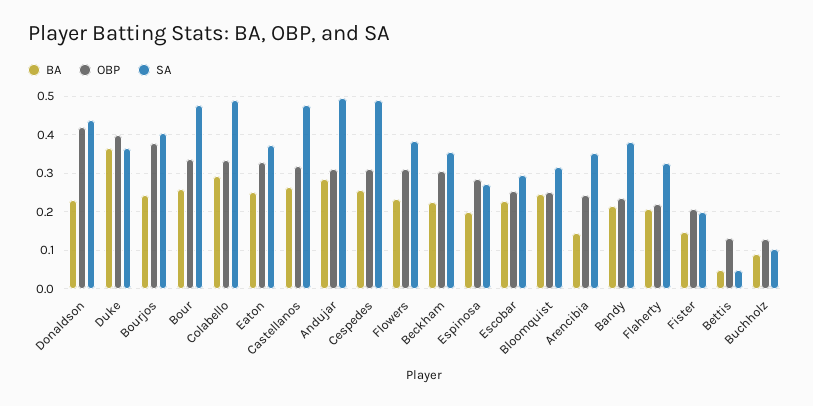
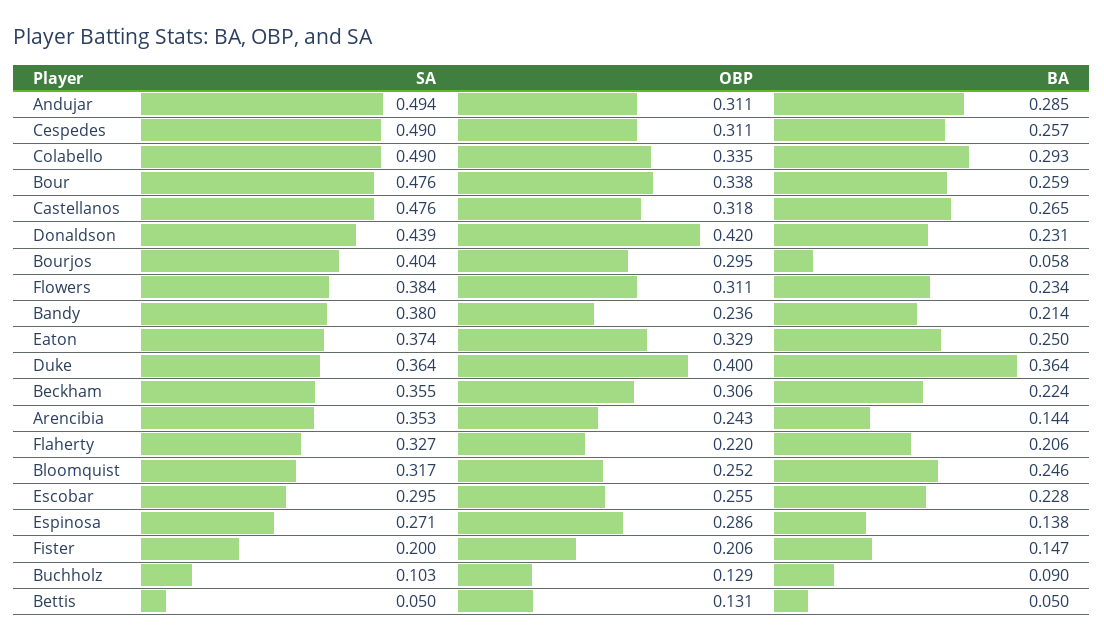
  {
    "BA": {
      "Donaldson": 0.231,
      "Duke": 0.364,
-     "Bourjos": 0.24,
+     "Bourjos": 0.058,
      "Bour": 0.259,
      "Colabello": 0.293,
      "Eaton": 0.25,
      "Castellanos": 0.265,
      "Andujar": 0.285,
      "Cespedes": 0.257,
      "Flowers": 0.234,
      "Beckham": 0.224,
-     "Espinosa": 0.2,
+     "Espinosa": 0.138,
      "Escobar": 0.228,
      "Bloomquist": 0.246,
      "Arencibia": 0.144,
      "Bandy": 0.214,
      "Flaherty": 0.206,
      "Fister": 0.147,
      "Bettis": 0.05,
      "Buchholz": 0.09
    },
    "OBP": {
      "Donaldson": 0.42,
      "Duke": 0.4,
-     "Bourjos": 0.38,
+     "Bourjos": 0.295,
      "Bour": 0.338,
      "Colabello": 0.335,
      "Eaton": 0.329,
      "Castellanos": 0.318,
      "Andujar": 0.311,
      "Cespedes": 0.311,
      "Flowers": 0.311,
      "Beckham": 0.306,
      "Espinosa": 0.286,
      "Escobar": 0.255,
      "Bloomquist": 0.252,
      "Arencibia": 0.243,
      "Bandy": 0.236,
      "Flaherty": 0.22,
      "Fister": 0.206,
      "Bettis": 0.131,
      "Buchholz": 0.129
    },
    "SA": {
      "Donaldson": 0.439,
      "Duke": 0.364,
      "Bourjos": 0.404,
      "Bour": 0.476,
      "Colabello": 0.49,
      "Eaton": 0.374,
      "Castellanos": 0.476,
      "Andujar": 0.494,
      "Cespedes": 0.49,
      "Flowers": 0.384,
      "Beckham": 0.355,
      "Espinosa": 0.271,
      "Escobar": 0.295,
      "Bloomquist": 0.317,
      "Arencibia": 0.353,
      "Bandy": 0.38,
      "Flaherty": 0.327,
      "Fister": 0.2,
      "Bettis": 0.05,
      "Buchholz": 0.103
    }
  }

